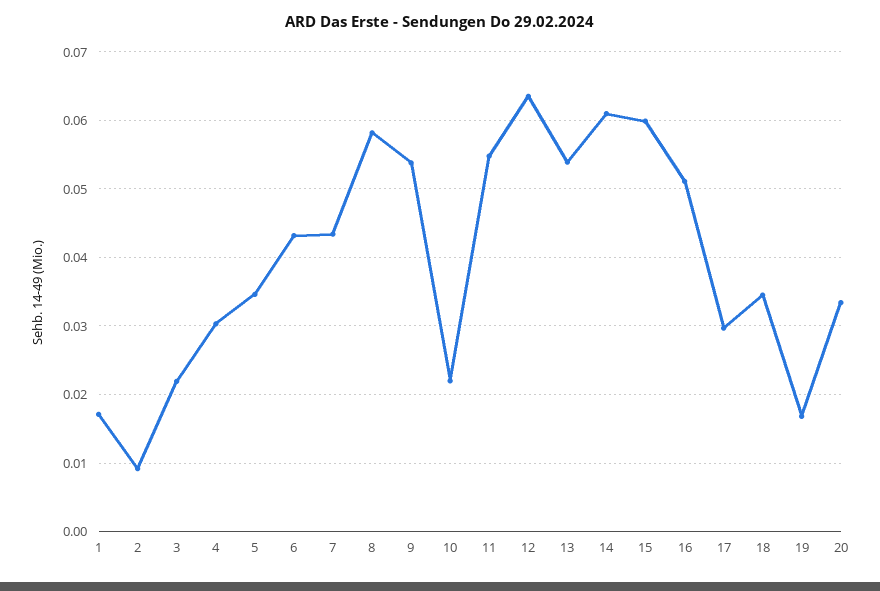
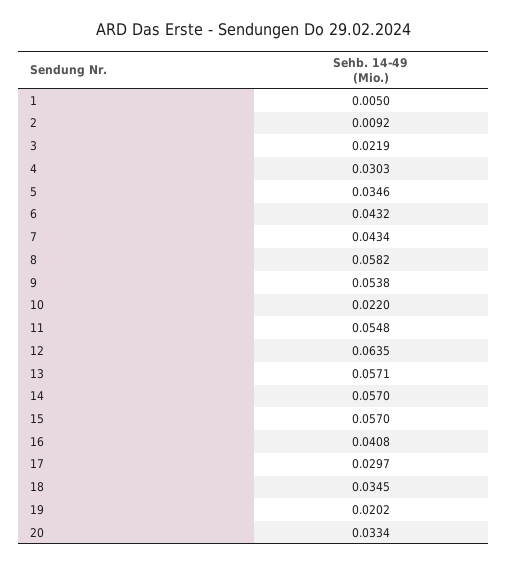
  {
-   "1": 0.017,
+   "1": 0.005,
    "2": 0.0092,
    "3": 0.0219,
    "4": 0.0303,
    "5": 0.0346,
    "6": 0.0432,
    "7": 0.0434,
    "8": 0.0582,
    "9": 0.0538,
    "10": 0.022,
    "11": 0.0548,
    "12": 0.0635,
-   "13": 0.054,
+   "13": 0.0571,
-   "14": 0.061,
+   "14": 0.057,
-   "15": 0.06,
+   "15": 0.057,
-   "16": 0.051,
+   "16": 0.0408,
    "17": 0.0297,
    "18": 0.0345,
-   "19": 0.017,
+   "19": 0.0202,
    "20": 0.0334
  }

